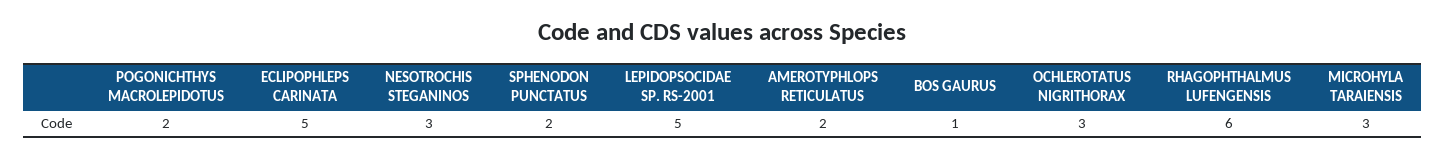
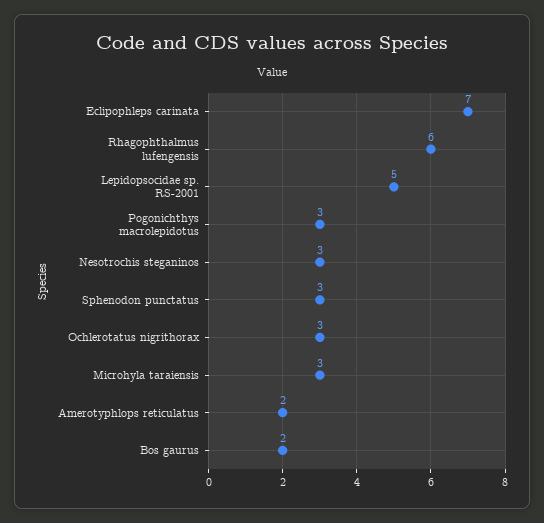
  {
-   "POGONICHTHYS MACROLEPIDOTUS": 2,
+   "POGONICHTHYS MACROLEPIDOTUS": 3,
-   "ECLIPOPHLEPS CARINATA": 5,
+   "ECLIPOPHLEPS CARINATA": 7,
    "NESOTROCHIS STEGANINOS": 3,
-   "SPHENODON PUNCTATUS": 2,
+   "SPHENODON PUNCTATUS": 3,
    "LEPIDOPSOCIDAE SP. RS-2001": 5,
    "AMEROTYPHLOPS RETICULATUS": 2,
-   "BOS GAURUS": 1,
+   "BOS GAURUS": 2,
    "OCHLEROTATUS NIGRITHORAX": 3,
    "RHAGOPHTHALMUS LUFENGENSIS": 6,
    "MICROHYLA TARAIENSIS": 3
  }

